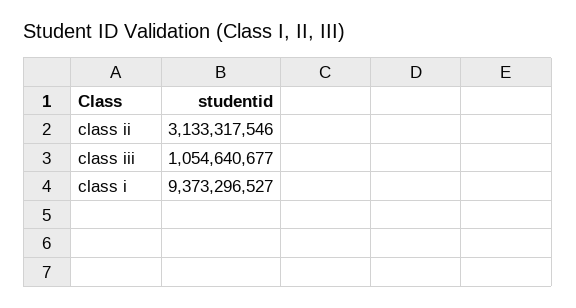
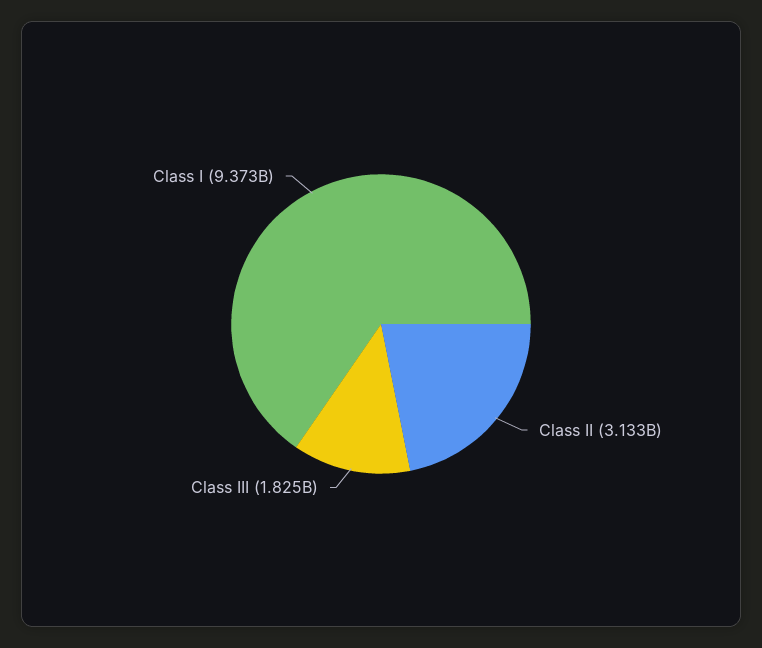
  {
    "class ii": 3133317546,
-   "class iii": 1054640677,
+   "class iii": 1825000000,
    "class i": 9373296527
  }

